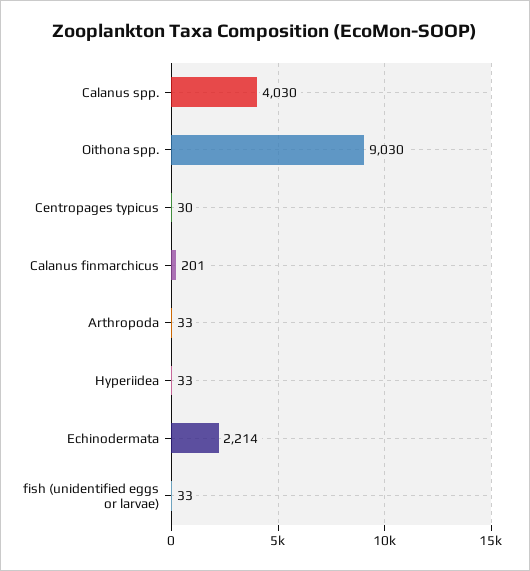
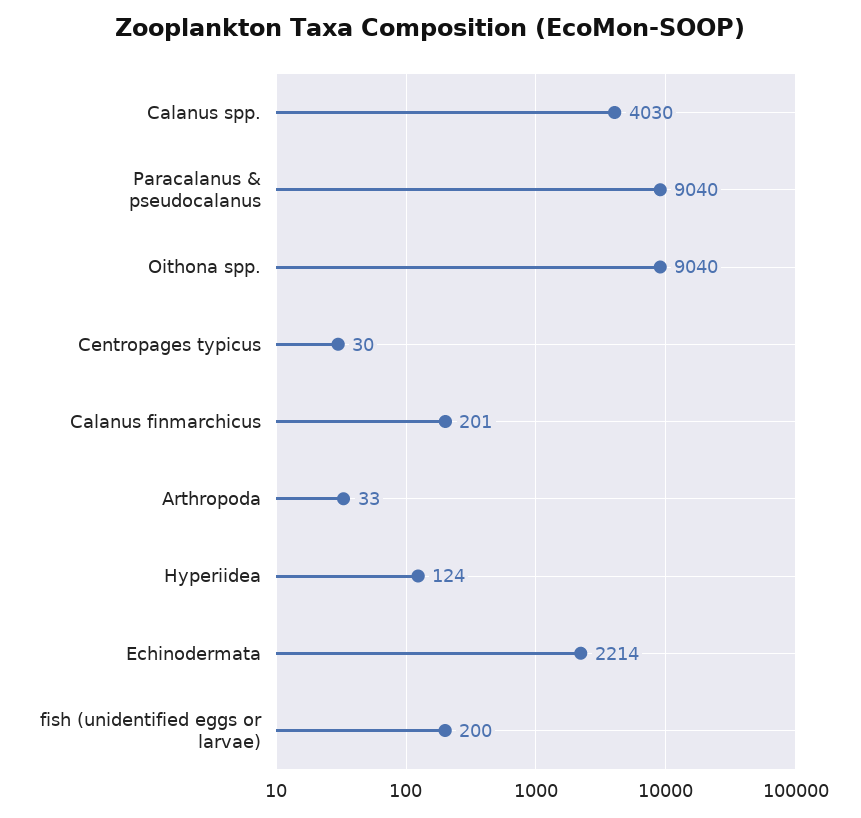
  {
    "Calanus spp.": 4030,
-   "Oithona spp.": 9030,
+   "Oithona spp.": 9040,
    "Centropages typicus": 30,
    "Calanus finmarchicus": 201,
    "Arthropoda": 33,
-   "Hyperiidea": 33,
+   "Hyperiidea": 124,
    "Echinodermata": 2214,
-   "fish (unidentified eggs or larvae)": 33
+   "fish (unidentified eggs or larvae)": 200,
+   "Paracalanus & pseudocalanus": 9040
  }

